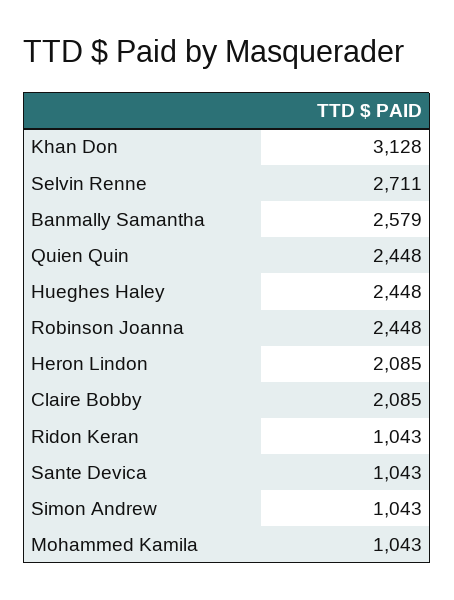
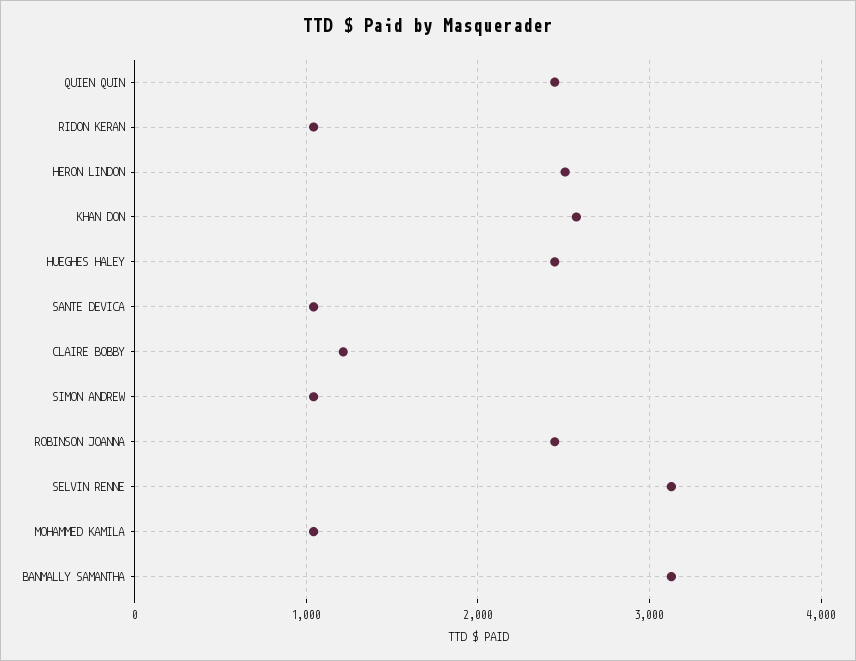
  {
-   "Khan Don": 3128,
+   "Khan Don": 2600,
-   "Selvin Renne": 2711,
+   "Selvin Renne": 3100,
-   "Banmally Samantha": 2579,
+   "Banmally Samantha": 3100,
    "Quien Quin": 2448,
    "Hueghes Haley": 2448,
    "Robinson Joanna": 2448,
-   "Heron Lindon": 2085,
+   "Heron Lindon": 2500,
-   "Claire Bobby": 2085,
+   "Claire Bobby": 1200,
    "Ridon Keran": 1043,
    "Sante Devica": 1043,
    "Simon Andrew": 1043,
    "Mohammed Kamila": 1043
  }

